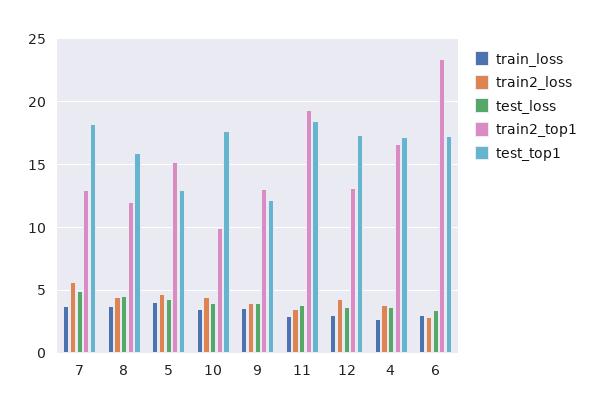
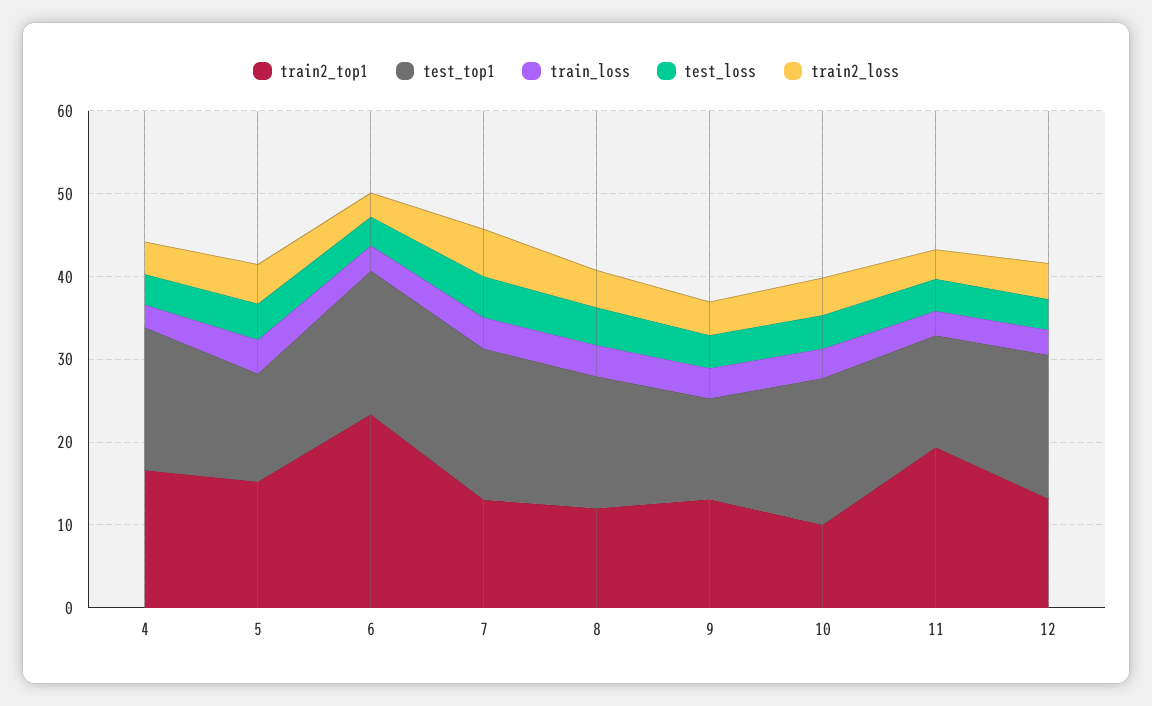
  {
    "train_loss": {
      "7": 4,
      "8": 4,
      "5": 4,
      "10": 3.5,
      "9": 3.5,
      "11": 3,
      "12": 3,
      "4": 3,
      "6": 3
    },
    "train2_loss": {
      "7": 5.5,
      "8": 4.5,
      "5": 4.5,
      "10": 4.5,
      "9": 4,
      "11": 3.5,
      "12": 4.5,
      "4": 4,
      "6": 3
    },
    "test_loss": {
      "7": 5,
      "8": 4.5,
      "5": 4.5,
      "10": 4,
      "9": 4,
      "11": 4,
      "12": 3.5,
      "4": 3.5,
      "6": 3.5
    },
    "train2_top1": {
      "7": 13,
      "8": 12,
      "5": 15,
      "10": 10,
      "9": 13,
      "11": 19.5,
      "12": 13,
      "4": 16.5,
      "6": 23.5
    },
    "test_top1": {
      "7": 18.5,
      "8": 16,
      "5": 13,
      "10": 17.5,
      "9": 12,
-     "11": 18.5,
+     "11": 14,
      "12": 17.5,
      "4": 17,
      "6": 17.5
    }
  }

